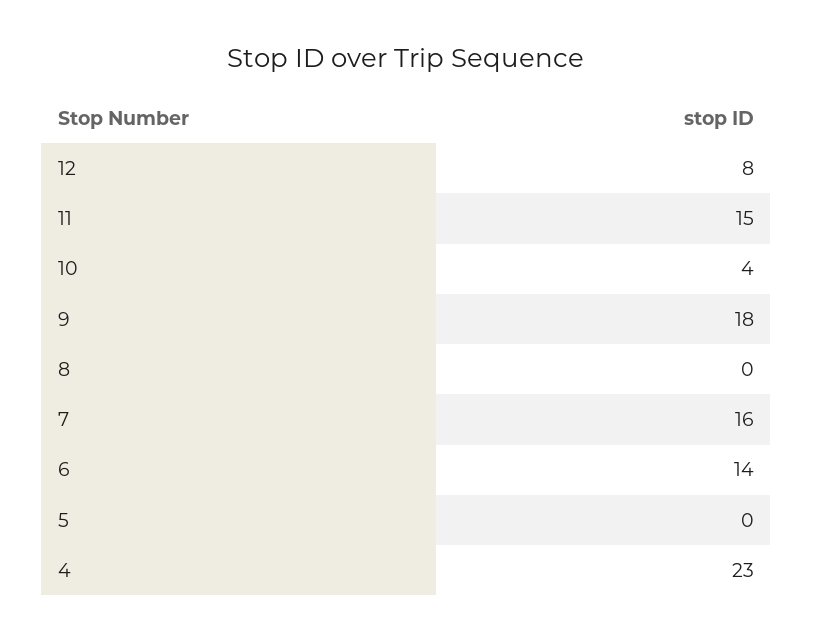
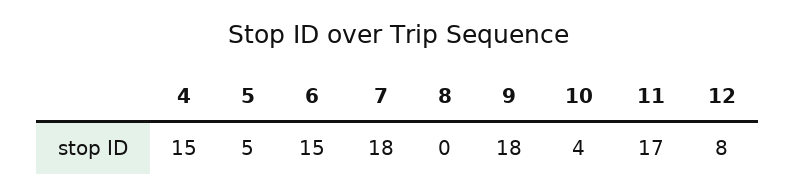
  {
    "12": 8,
-   "11": 15,
+   "11": 17,
    "10": 4,
    "9": 18,
    "8": 0,
-   "7": 16,
+   "7": 18,
-   "6": 14,
+   "6": 15,
-   "5": 0,
+   "5": 5,
-   "4": 23
+   "4": 15
  }

